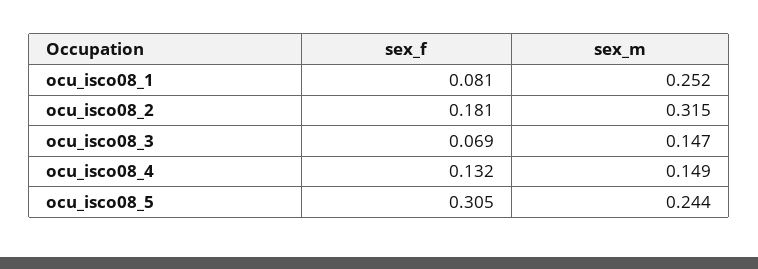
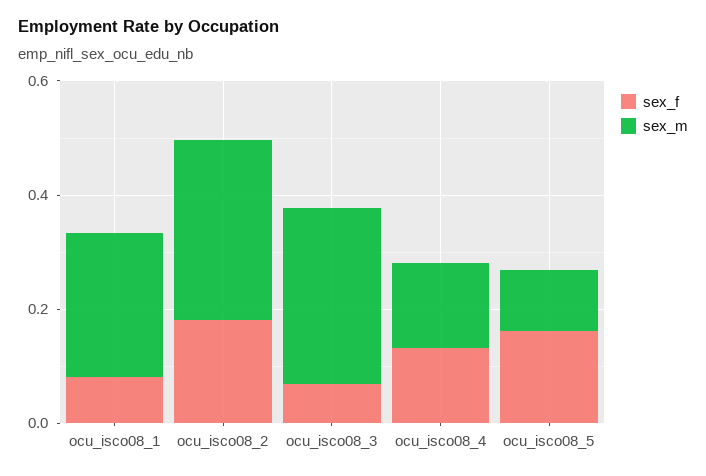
  {
    "sex_f": {
      "ocu_isco08_1": 0.081,
      "ocu_isco08_2": 0.181,
      "ocu_isco08_3": 0.069,
      "ocu_isco08_4": 0.132,
-     "ocu_isco08_5": 0.305
+     "ocu_isco08_5": 0.15
    },
    "sex_m": {
      "ocu_isco08_1": 0.252,
      "ocu_isco08_2": 0.315,
-     "ocu_isco08_3": 0.147,
+     "ocu_isco08_3": 0.3,
      "ocu_isco08_4": 0.149,
-     "ocu_isco08_5": 0.244
+     "ocu_isco08_5": 0.1
    }
  }

